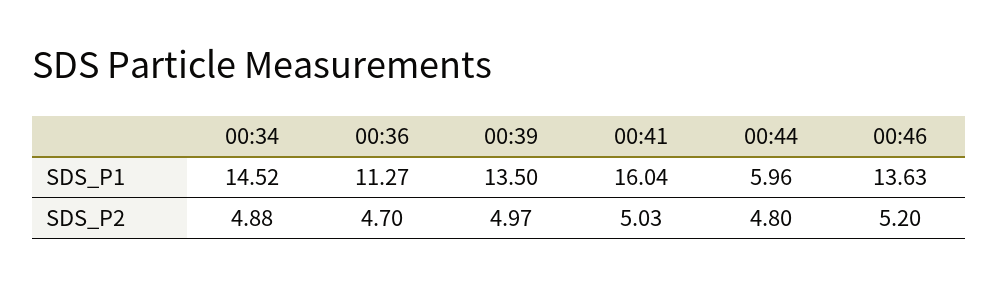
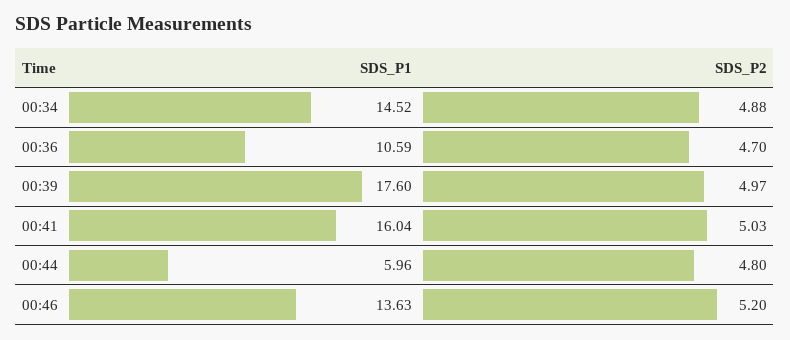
  {
    "00:34": {
      "SDS_P1": 14.52,
      "SDS_P2": 4.88
    },
    "00:36": {
-     "SDS_P1": 11.27,
+     "SDS_P1": 10.59,
      "SDS_P2": 4.7
    },
    "00:39": {
-     "SDS_P1": 13.5,
+     "SDS_P1": 17.6,
      "SDS_P2": 4.97
    },
    "00:41": {
      "SDS_P1": 16.04,
      "SDS_P2": 5.03
    },
    "00:44": {
      "SDS_P1": 5.96,
      "SDS_P2": 4.8
    },
    "00:46": {
      "SDS_P1": 13.63,
      "SDS_P2": 5.2
    }
  }

